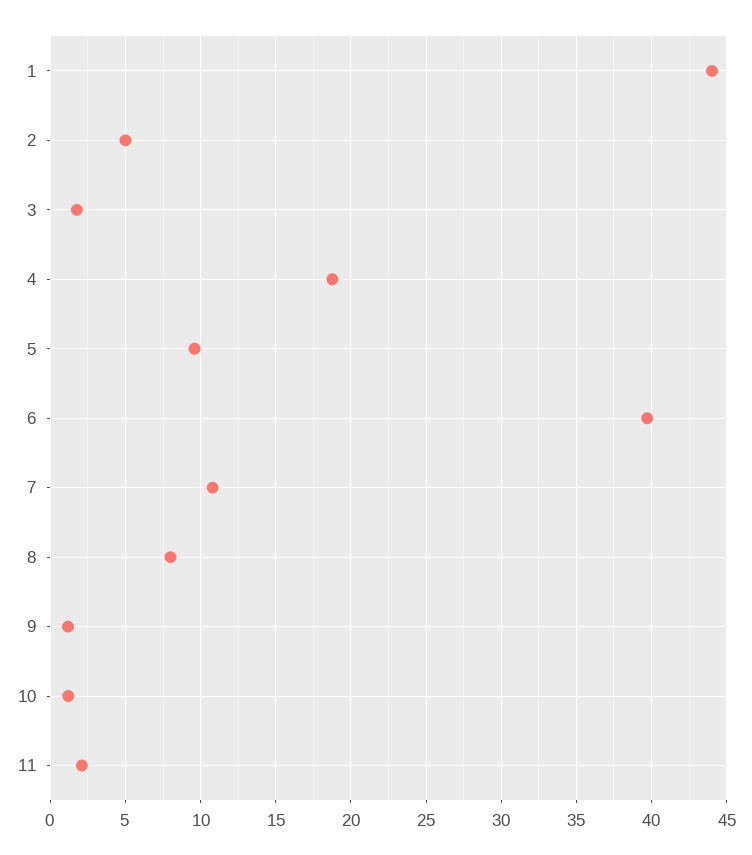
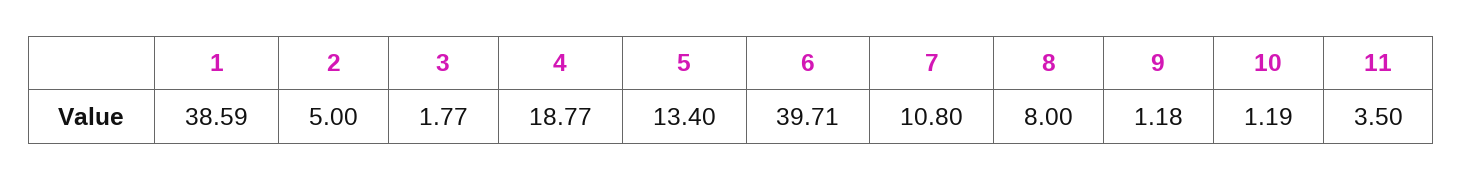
  {
-   "1": 44,
+   "1": 38.59,
    "2": 5,
    "3": 1.77,
    "4": 18.77,
-   "5": 9.5,
+   "5": 13.4,
    "6": 39.71,
    "7": 10.8,
    "8": 8,
    "9": 1.18,
    "10": 1.19,
-   "11": 2
+   "11": 3.5
  }

